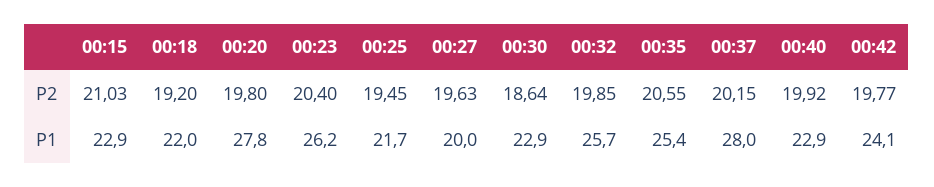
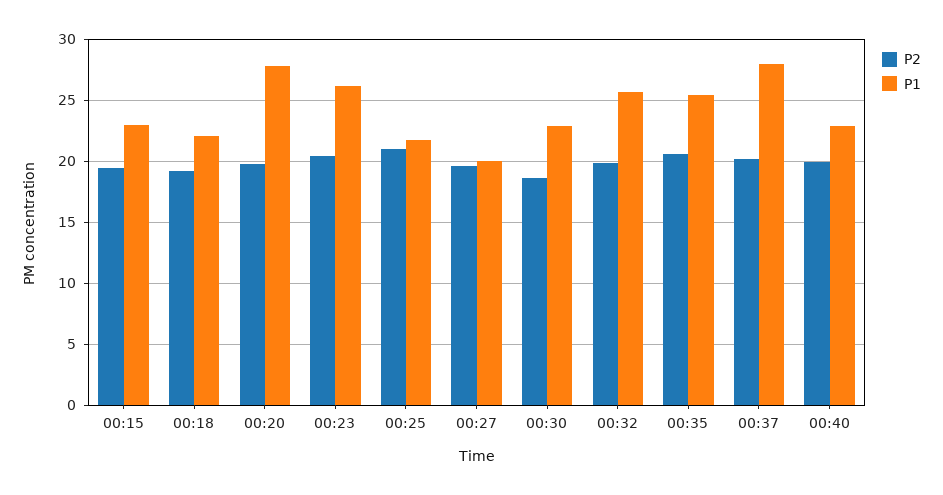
  {
    "P2": {
-     "00:15": 21.03,
+     "00:15": 19.5,
      "00:18": 19.2,
      "00:20": 19.8,
      "00:23": 20.4,
-     "00:25": 19.45,
+     "00:25": 21,
      "00:27": 19.63,
      "00:30": 18.64,
      "00:32": 19.85,
      "00:35": 20.55,
      "00:37": 20.15,
-     "00:40": 19.92,
+     "00:40": 19.92
-     "00:42": 19.77
    },
    "P1": {
      "00:15": 22.9,
      "00:18": 22,
      "00:20": 27.8,
      "00:23": 26.2,
      "00:25": 21.7,
      "00:27": 20,
      "00:30": 22.9,
      "00:32": 25.7,
      "00:35": 25.4,
      "00:37": 28,
-     "00:40": 22.9,
+     "00:40": 22.9
-     "00:42": 24.1
    }
  }

